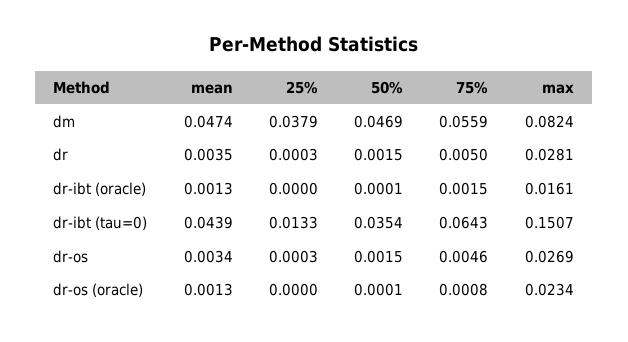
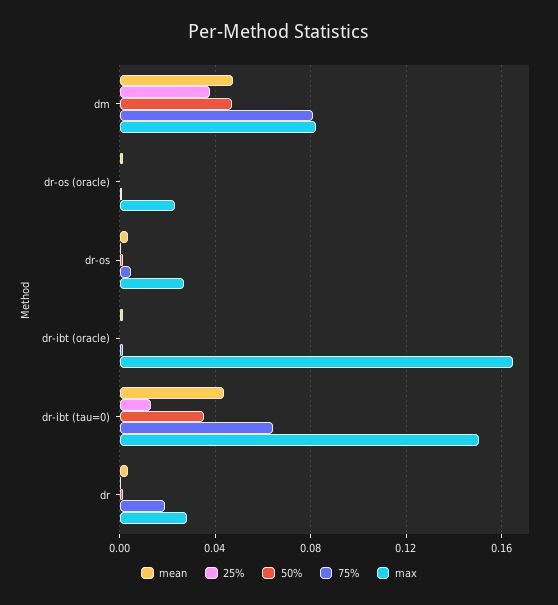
  {
    "mean": {
      "dm": 0.0474,
      "dr": 0.0035,
      "dr-ibt (oracle)": 0.0013,
      "dr-ibt (tau=0)": 0.0439,
      "dr-os": 0.0034,
      "dr-os (oracle)": 0.0013
    },
    "25%": {
      "dm": 0.0379,
      "dr": 0.0003,
      "dr-ibt (oracle)": 0,
      "dr-ibt (tau=0)": 0.0133,
      "dr-os": 0.0003,
      "dr-os (oracle)": 0
    },
    "50%": {
      "dm": 0.0469,
      "dr": 0.0015,
      "dr-ibt (oracle)": 0.0001,
      "dr-ibt (tau=0)": 0.0354,
      "dr-os": 0.0015,
      "dr-os (oracle)": 0.0001
    },
    "75%": {
-     "dm": 0.0559,
+     "dm": 0.08,
-     "dr": 0.005,
+     "dr": 0.02,
      "dr-ibt (oracle)": 0.0015,
      "dr-ibt (tau=0)": 0.0643,
      "dr-os": 0.0046,
      "dr-os (oracle)": 0.0008
    },
    "max": {
      "dm": 0.0824,
      "dr": 0.0281,
-     "dr-ibt (oracle)": 0.0161,
+     "dr-ibt (oracle)": 0.165,
      "dr-ibt (tau=0)": 0.1507,
      "dr-os": 0.0269,
      "dr-os (oracle)": 0.0234
    }
  }

